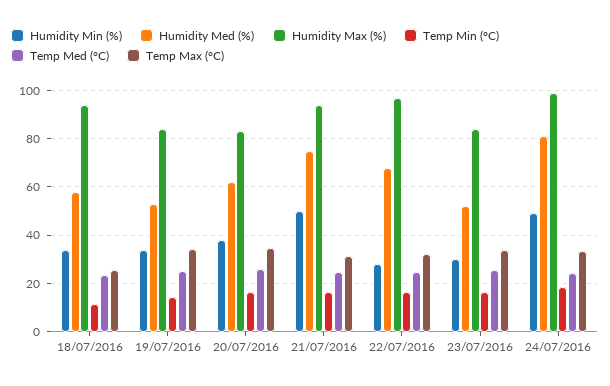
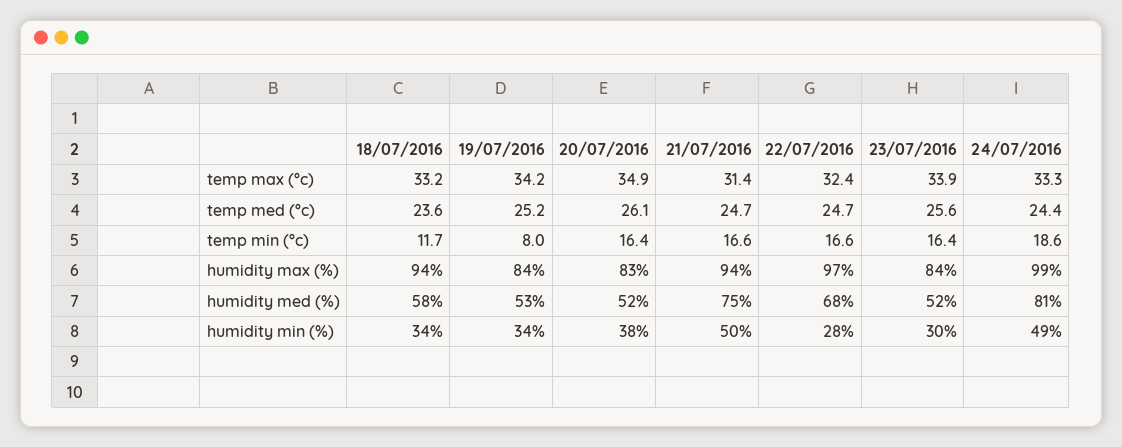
  {
    "Humidity Min (%)": {
      "18/07/2016": 34,
      "19/07/2016": 34,
      "20/07/2016": 38,
      "21/07/2016": 50,
      "22/07/2016": 28,
      "23/07/2016": 30,
      "24/07/2016": 49
    },
    "Humidity Med (%)": {
      "18/07/2016": 58,
      "19/07/2016": 53,
-     "20/07/2016": 62.5,
+     "20/07/2016": 52,
      "21/07/2016": 75,
      "22/07/2016": 68,
      "23/07/2016": 52,
      "24/07/2016": 81
    },
    "Humidity Max (%)": {
      "18/07/2016": 94,
      "19/07/2016": 84,
      "20/07/2016": 83,
      "21/07/2016": 94,
      "22/07/2016": 97,
      "23/07/2016": 84,
      "24/07/2016": 99
    },
    "Temp Min (°C)": {
      "18/07/2016": 11.7,
-     "19/07/2016": 15,
+     "19/07/2016": 8,
      "20/07/2016": 16.4,
      "21/07/2016": 16.6,
      "22/07/2016": 16.6,
      "23/07/2016": 16.4,
      "24/07/2016": 18.6
    },
    "Temp Med (°C)": {
      "18/07/2016": 23.6,
      "19/07/2016": 25.2,
      "20/07/2016": 26.1,
      "21/07/2016": 24.7,
      "22/07/2016": 24.7,
      "23/07/2016": 25.6,
      "24/07/2016": 24.4
    },
    "Temp Max (°C)": {
-     "18/07/2016": 25,
+     "18/07/2016": 33.2,
      "19/07/2016": 34.2,
      "20/07/2016": 34.9,
      "21/07/2016": 31.4,
      "22/07/2016": 32.4,
      "23/07/2016": 33.9,
      "24/07/2016": 33.3
    }
  }

